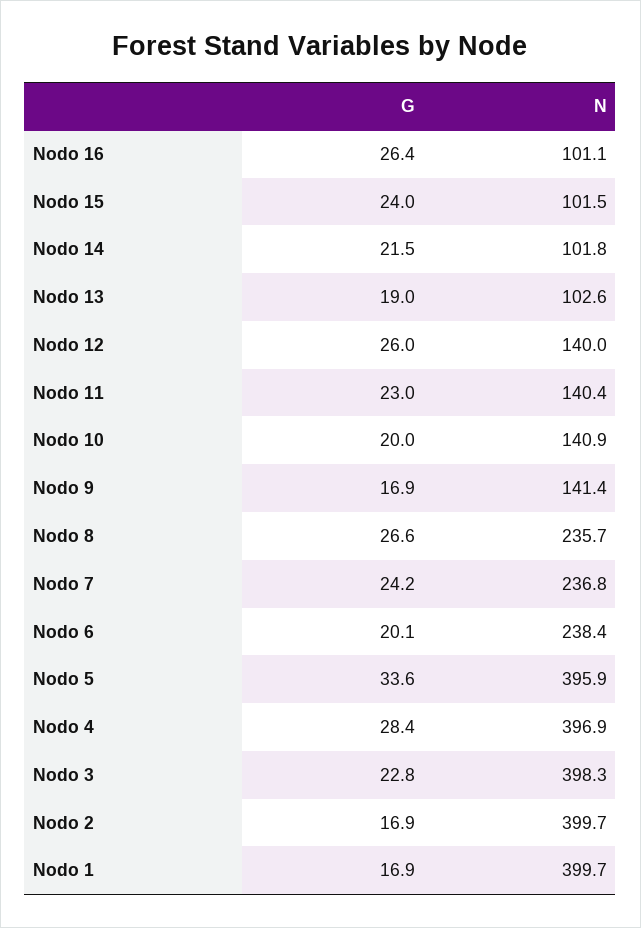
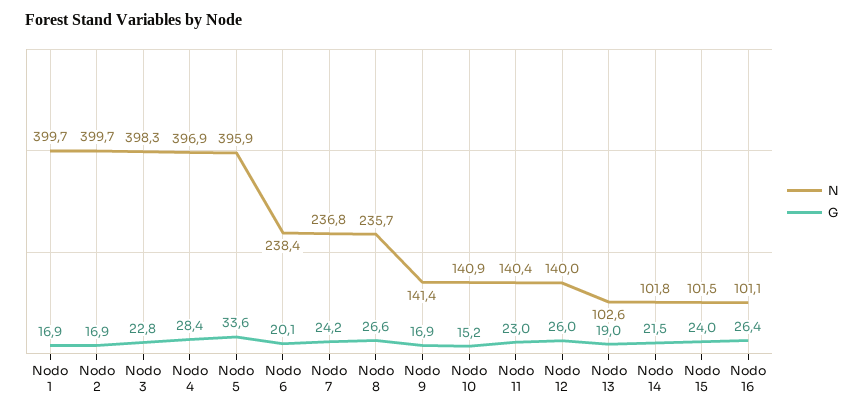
  {
    "G": {
      "Nodo 16": 26.4,
      "Nodo 15": 24,
      "Nodo 14": 21.5,
      "Nodo 13": 19,
      "Nodo 12": 26,
      "Nodo 11": 23,
-     "Nodo 10": 20,
+     "Nodo 10": 15.2,
      "Nodo 9": 16.9,
      "Nodo 8": 26.6,
      "Nodo 7": 24.2,
      "Nodo 6": 20.1,
      "Nodo 5": 33.6,
      "Nodo 4": 28.4,
      "Nodo 3": 22.8,
      "Nodo 2": 16.9,
      "Nodo 1": 16.9
    },
    "N": {
      "Nodo 16": 101.1,
      "Nodo 15": 101.5,
      "Nodo 14": 101.8,
      "Nodo 13": 102.6,
      "Nodo 12": 140,
      "Nodo 11": 140.4,
      "Nodo 10": 140.9,
      "Nodo 9": 141.4,
      "Nodo 8": 235.7,
      "Nodo 7": 236.8,
      "Nodo 6": 238.4,
      "Nodo 5": 395.9,
      "Nodo 4": 396.9,
      "Nodo 3": 398.3,
      "Nodo 2": 399.7,
      "Nodo 1": 399.7
    }
  }

